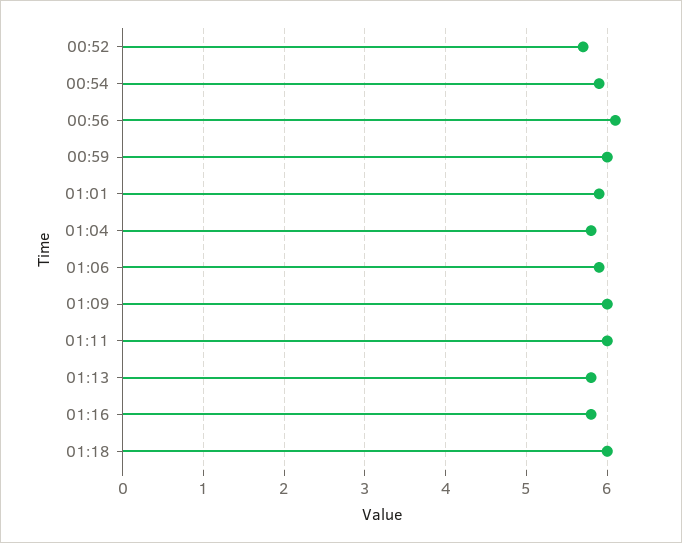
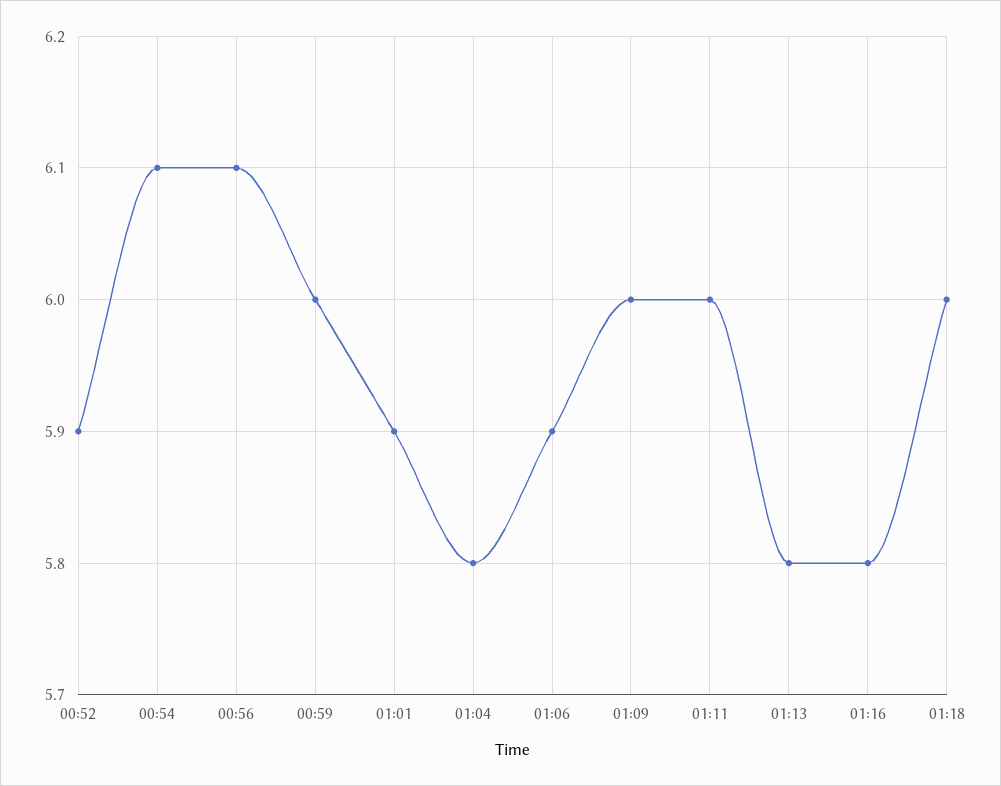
  {
-   "00:52": 5.7,
+   "00:52": 5.9,
-   "00:54": 5.9,
+   "00:54": 6.1,
    "00:56": 6.1,
    "00:59": 6,
    "01:01": 5.9,
    "01:04": 5.8,
    "01:06": 5.9,
    "01:09": 6,
    "01:11": 6,
    "01:13": 5.8,
    "01:16": 5.8,
    "01:18": 6
  }

